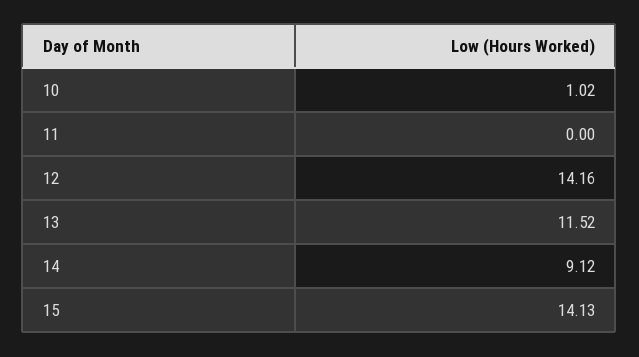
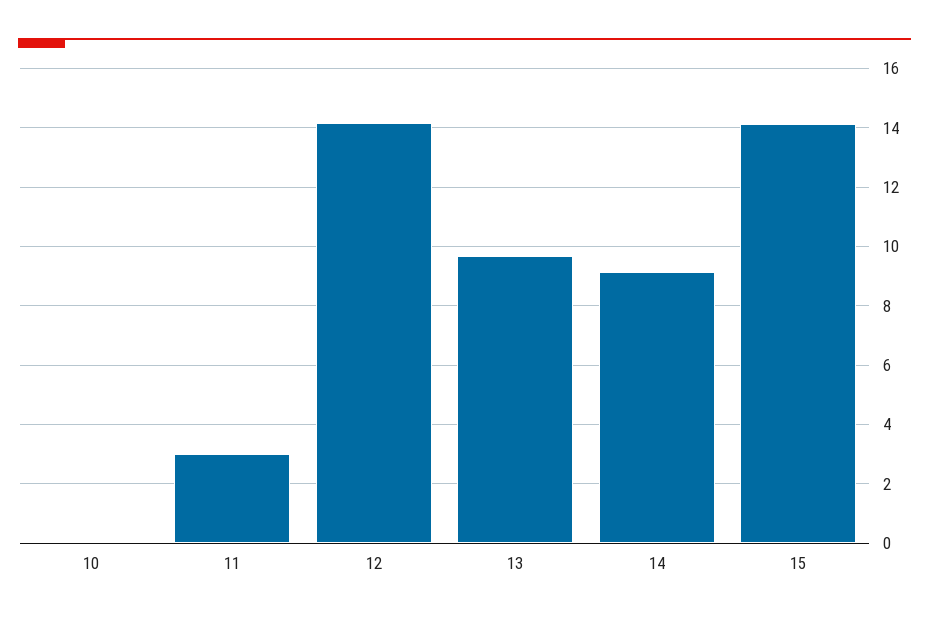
  {
-   "10": 1.02,
+   "10": 0,
-   "11": 0,
+   "11": 3,
    "12": 14.16,
-   "13": 11.52,
+   "13": 9.75,
    "14": 9.12,
    "15": 14.13
  }

